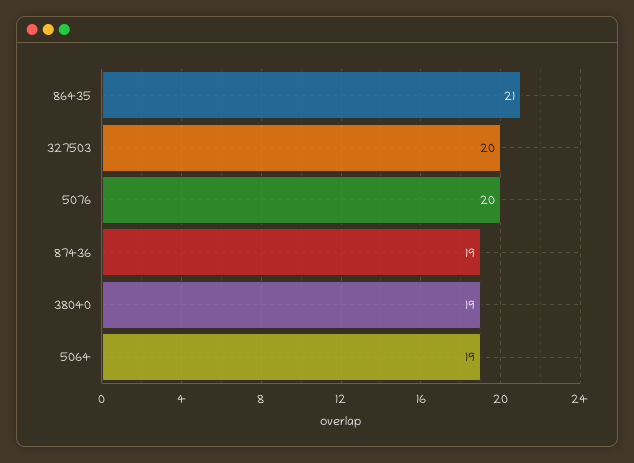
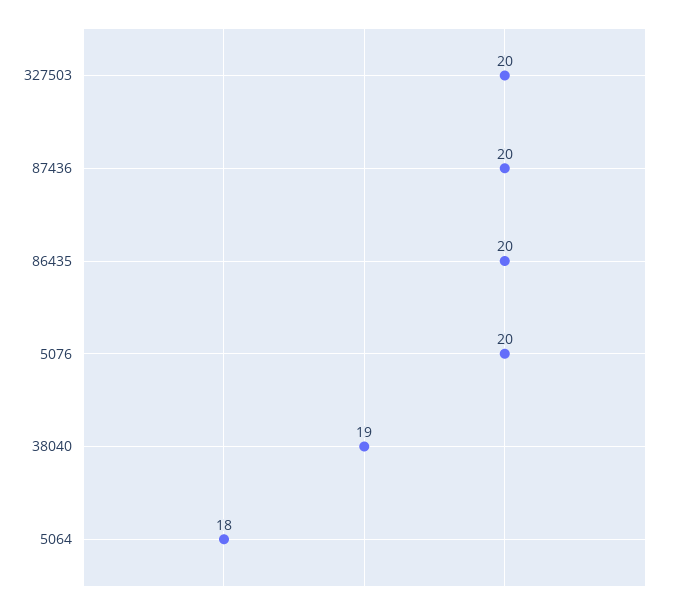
  {
-   "86435": 21,
+   "86435": 20,
    "327503": 20,
    "5076": 20,
-   "87436": 19,
+   "87436": 20,
    "38040": 19,
-   "5064": 19
+   "5064": 18
  }

